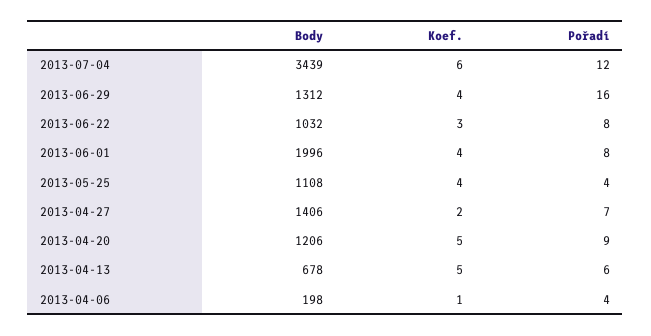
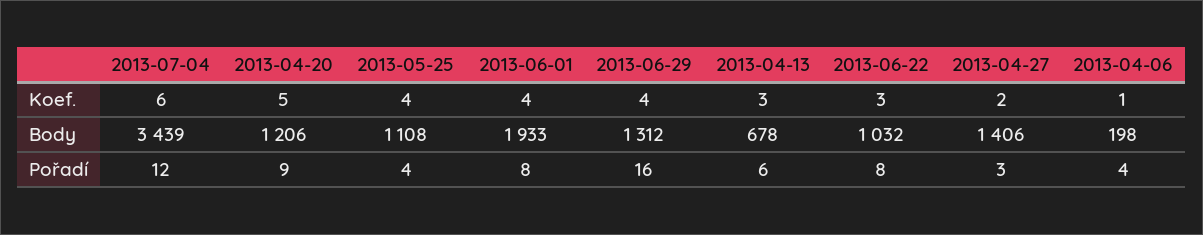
  {
    "Body": {
      "2013-07-04": 3439,
      "2013-06-29": 1312,
      "2013-06-22": 1032,
-     "2013-06-01": 1996,
+     "2013-06-01": 1933,
      "2013-05-25": 1108,
      "2013-04-27": 1406,
      "2013-04-20": 1206,
      "2013-04-13": 678,
      "2013-04-06": 198
    },
    "Koef.": {
      "2013-07-04": 6,
      "2013-06-29": 4,
      "2013-06-22": 3,
      "2013-06-01": 4,
      "2013-05-25": 4,
      "2013-04-27": 2,
      "2013-04-20": 5,
-     "2013-04-13": 5,
+     "2013-04-13": 3,
      "2013-04-06": 1
    },
    "Pořadí": {
      "2013-07-04": 12,
      "2013-06-29": 16,
      "2013-06-22": 8,
      "2013-06-01": 8,
      "2013-05-25": 4,
-     "2013-04-27": 7,
+     "2013-04-27": 3,
      "2013-04-20": 9,
      "2013-04-13": 6,
      "2013-04-06": 4
    }
  }

